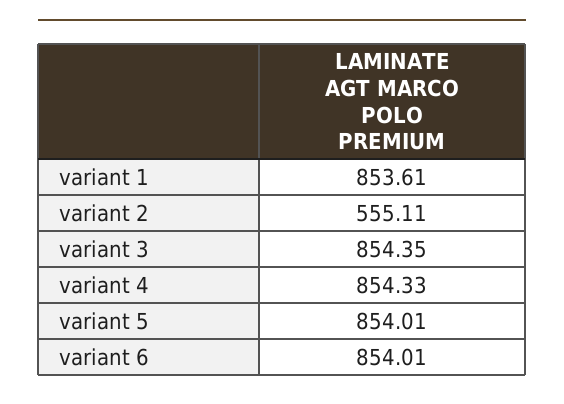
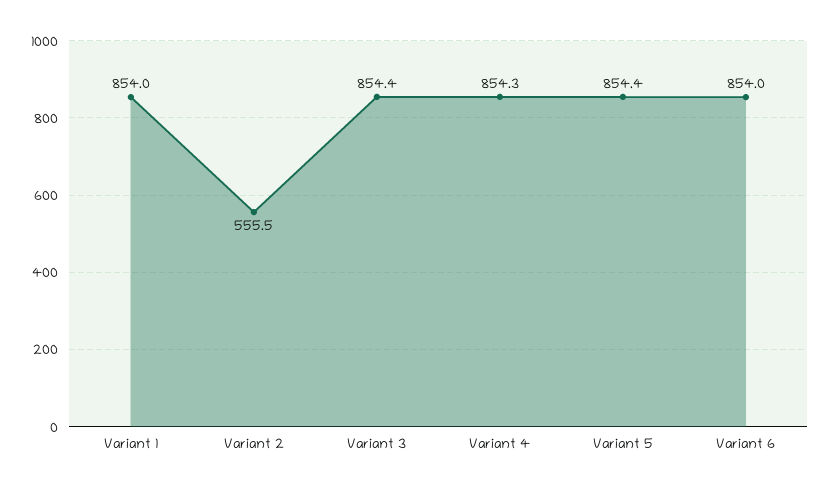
  {
-   "variant 1": 853.61,
+   "variant 1": 854,
-   "variant 2": 555.11,
+   "variant 2": 555.5,
    "variant 3": 854.35,
    "variant 4": 854.33,
-   "variant 5": 854.01,
+   "variant 5": 854.4,
    "variant 6": 854.01
  }

